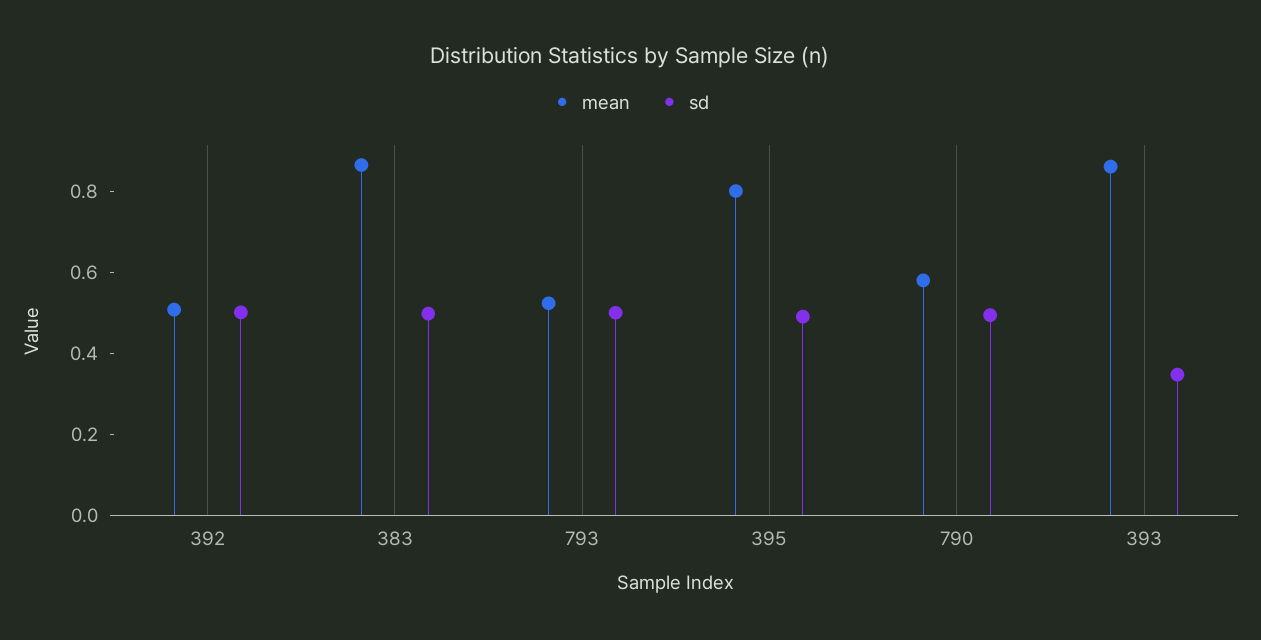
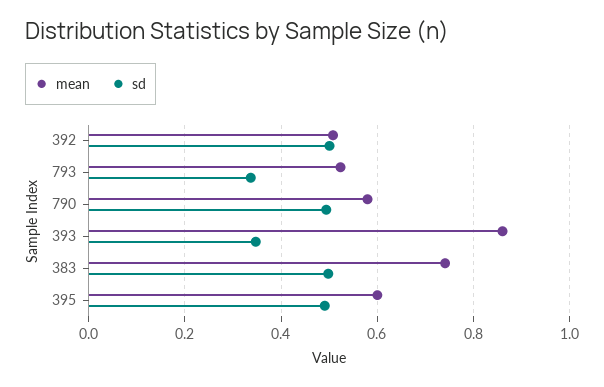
  {
    "mean": {
      "392": 0.5,
-     "383": 0.85,
+     "383": 0.74,
      "793": 0.52,
-     "395": 0.8,
+     "395": 0.6,
      "790": 0.58,
      "393": 0.86
    },
    "sd": {
      "392": 0.5,
      "383": 0.5,
-     "793": 0.5,
+     "793": 0.34,
      "395": 0.5,
      "790": 0.5,
      "393": 0.34
    }
  }

